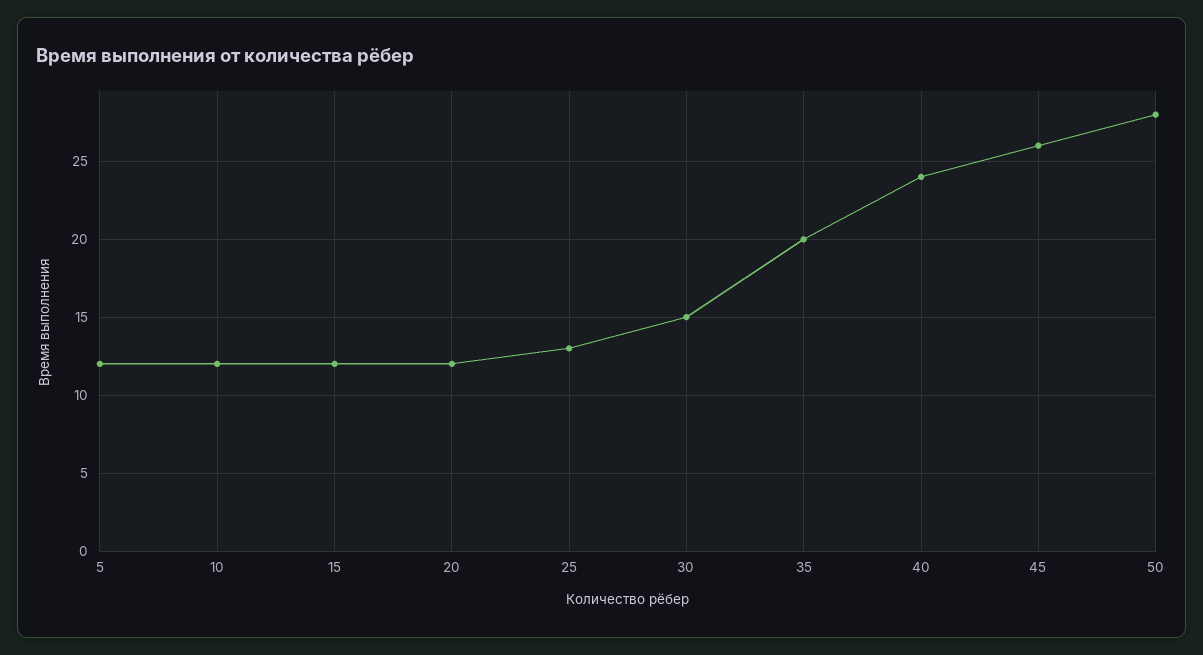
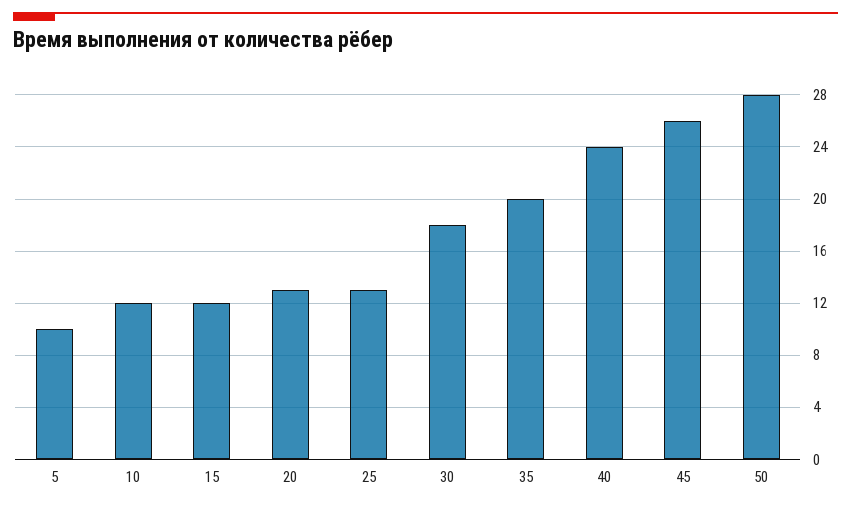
  {
-   "5": 12,
+   "5": 10,
    "10": 12,
    "15": 12,
-   "20": 12,
+   "20": 13,
    "25": 13,
-   "30": 15,
+   "30": 18,
    "35": 20,
    "40": 24,
    "45": 26,
    "50": 28
  }

